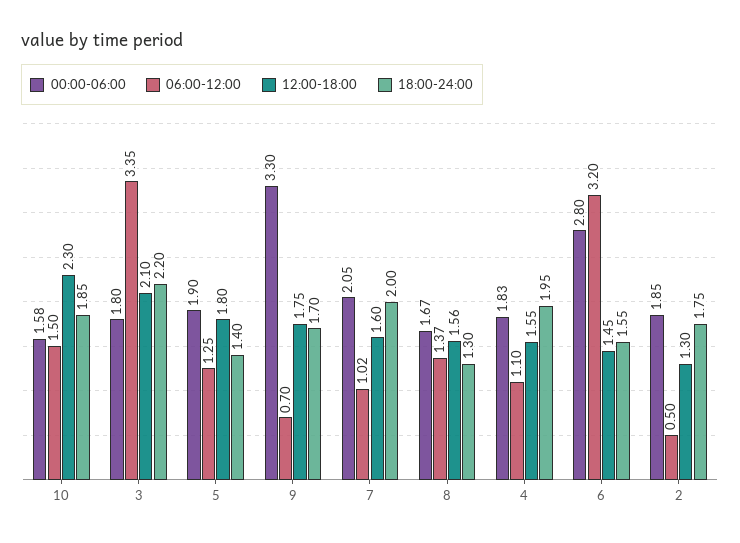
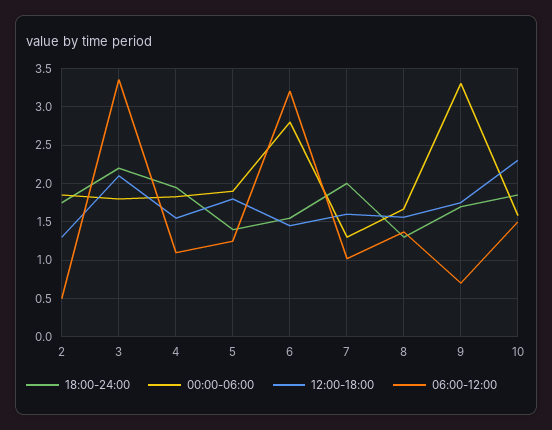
  {
    "00:00-06:00": {
      "10": 1.58,
      "3": 1.8,
      "5": 1.9,
      "9": 3.3,
-     "7": 2.05,
+     "7": 1.3,
      "8": 1.67,
      "4": 1.83,
      "6": 2.8,
      "2": 1.85
    },
    "06:00-12:00": {
      "10": 1.5,
      "3": 3.35,
      "5": 1.25,
      "9": 0.7,
      "7": 1.02,
      "8": 1.37,
      "4": 1.1,
      "6": 3.2,
      "2": 0.5
    },
    "12:00-18:00": {
      "10": 2.3,
      "3": 2.1,
      "5": 1.8,
      "9": 1.75,
      "7": 1.6,
      "8": 1.56,
      "4": 1.55,
      "6": 1.45,
      "2": 1.3
    },
    "18:00-24:00": {
      "10": 1.85,
      "3": 2.2,
      "5": 1.4,
      "9": 1.7,
      "7": 2,
      "8": 1.3,
      "4": 1.95,
      "6": 1.55,
      "2": 1.75
    }
  }

